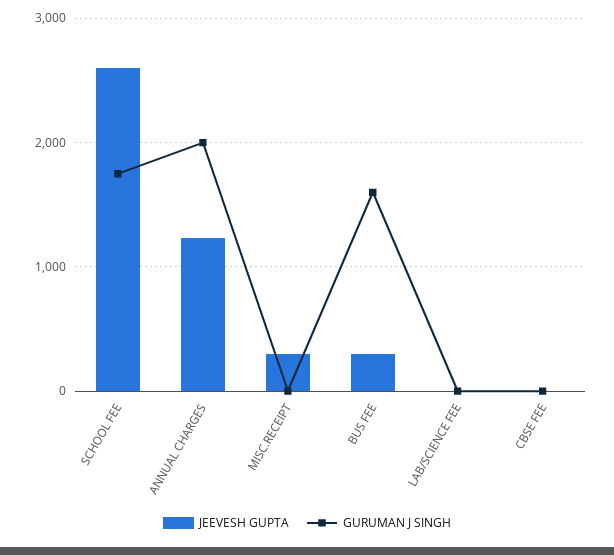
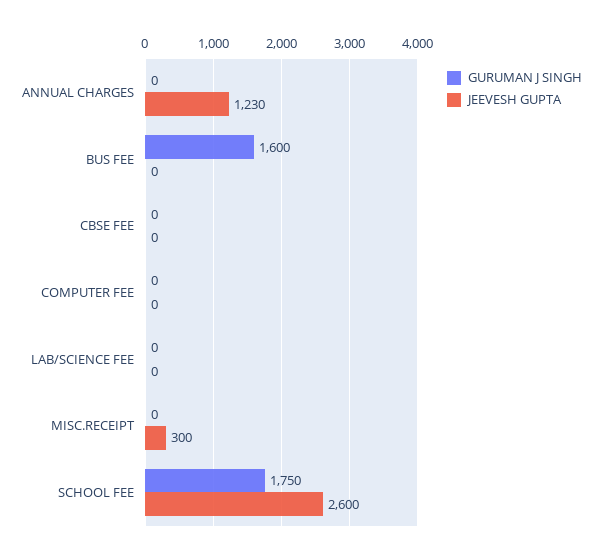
  {
    "JEEVESH GUPTA": {
      "SCHOOL FEE": 2600,
      "ANNUAL CHARGES": 1230,
      "MISC.RECEIPT": 300,
-     "BUS FEE": 300,
+     "BUS FEE": 0,
      "LAB/SCIENCE FEE": 0,
-     "CBSE FEE": 0
+     "CBSE FEE": 0,
+     "COMPUTER FEE": 0
    },
    "GURUMAN J SINGH": {
      "SCHOOL FEE": 1750,
-     "ANNUAL CHARGES": 2000,
+     "ANNUAL CHARGES": 0,
      "MISC.RECEIPT": 0,
      "BUS FEE": 1600,
      "LAB/SCIENCE FEE": 0,
-     "CBSE FEE": 0
+     "CBSE FEE": 0,
+     "COMPUTER FEE": 0
    }
  }

